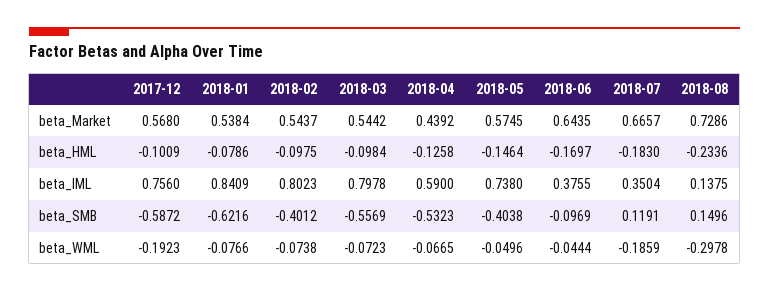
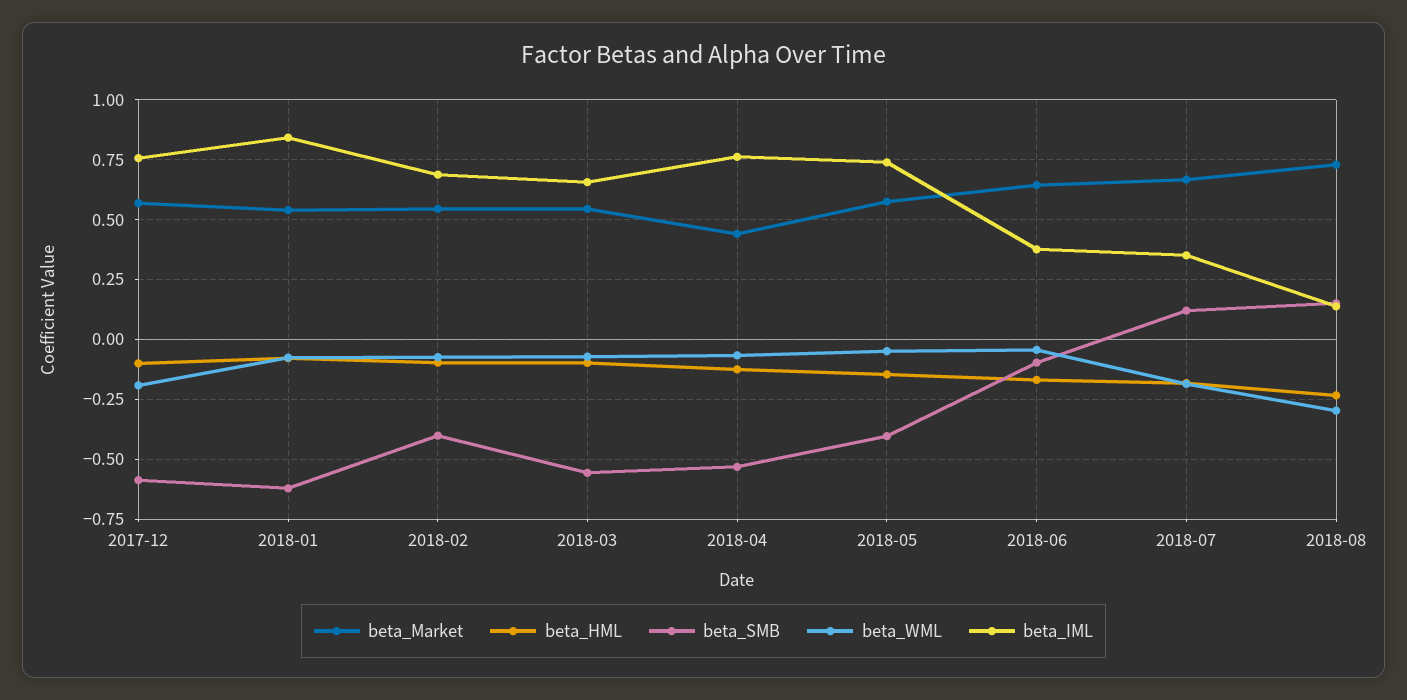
  {
    "beta_Market": {
      "2017-12": 0.568,
      "2018-01": 0.5384,
      "2018-02": 0.5437,
      "2018-03": 0.5442,
      "2018-04": 0.4392,
      "2018-05": 0.5745,
      "2018-06": 0.6435,
      "2018-07": 0.6657,
      "2018-08": 0.7286
    },
    "beta_HML": {
      "2017-12": -0.1009,
      "2018-01": -0.0786,
      "2018-02": -0.0975,
      "2018-03": -0.0984,
      "2018-04": -0.1258,
      "2018-05": -0.1464,
      "2018-06": -0.1697,
      "2018-07": -0.183,
      "2018-08": -0.2336
    },
    "beta_IML": {
      "2017-12": 0.756,
      "2018-01": 0.8409,
-     "2018-02": 0.8023,
+     "2018-02": 0.7,
-     "2018-03": 0.7978,
+     "2018-03": 0.65,
-     "2018-04": 0.59,
+     "2018-04": 0.75,
      "2018-05": 0.738,
      "2018-06": 0.3755,
      "2018-07": 0.3504,
      "2018-08": 0.1375
    },
    "beta_SMB": {
      "2017-12": -0.5872,
      "2018-01": -0.6216,
      "2018-02": -0.4012,
      "2018-03": -0.5569,
      "2018-04": -0.5323,
      "2018-05": -0.4038,
      "2018-06": -0.0969,
      "2018-07": 0.1191,
      "2018-08": 0.1496
    },
    "beta_WML": {
      "2017-12": -0.1923,
      "2018-01": -0.0766,
      "2018-02": -0.0738,
      "2018-03": -0.0723,
      "2018-04": -0.0665,
      "2018-05": -0.0496,
      "2018-06": -0.0444,
      "2018-07": -0.1859,
      "2018-08": -0.2978
    }
  }

